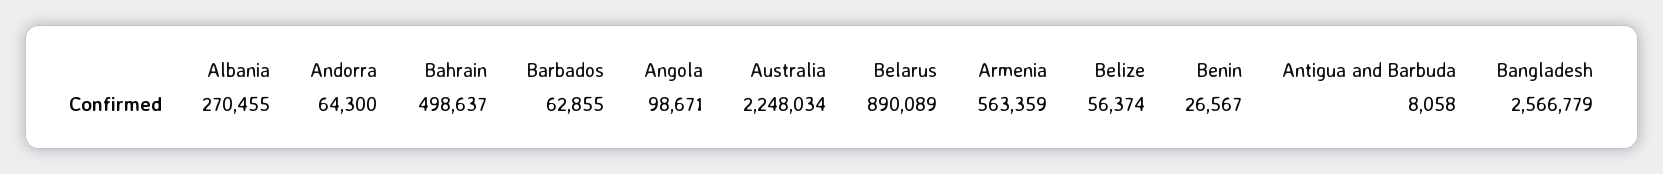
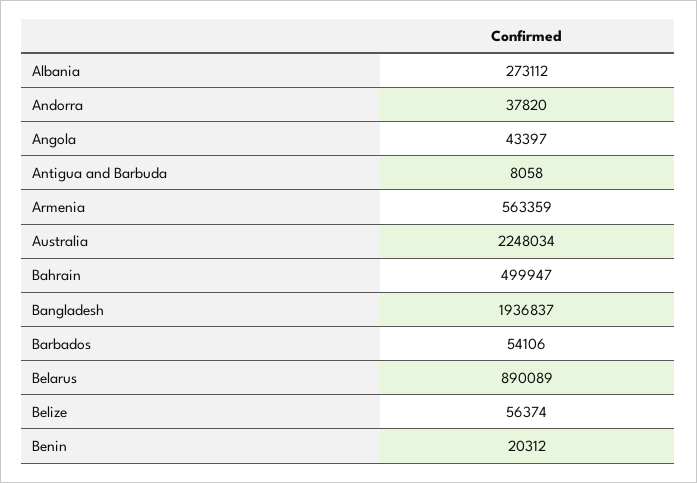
  {
-   "Albania": 270455,
+   "Albania": 273112,
-   "Andorra": 64300,
+   "Andorra": 37820,
-   "Bahrain": 498637,
+   "Bahrain": 499947,
-   "Barbados": 62855,
+   "Barbados": 54106,
-   "Angola": 98671,
+   "Angola": 43397,
    "Australia": 2248034,
    "Belarus": 890089,
    "Armenia": 563359,
    "Belize": 56374,
-   "Benin": 26567,
+   "Benin": 20312,
    "Antigua and Barbuda": 8058,
-   "Bangladesh": 2566779
+   "Bangladesh": 1936837
  }

